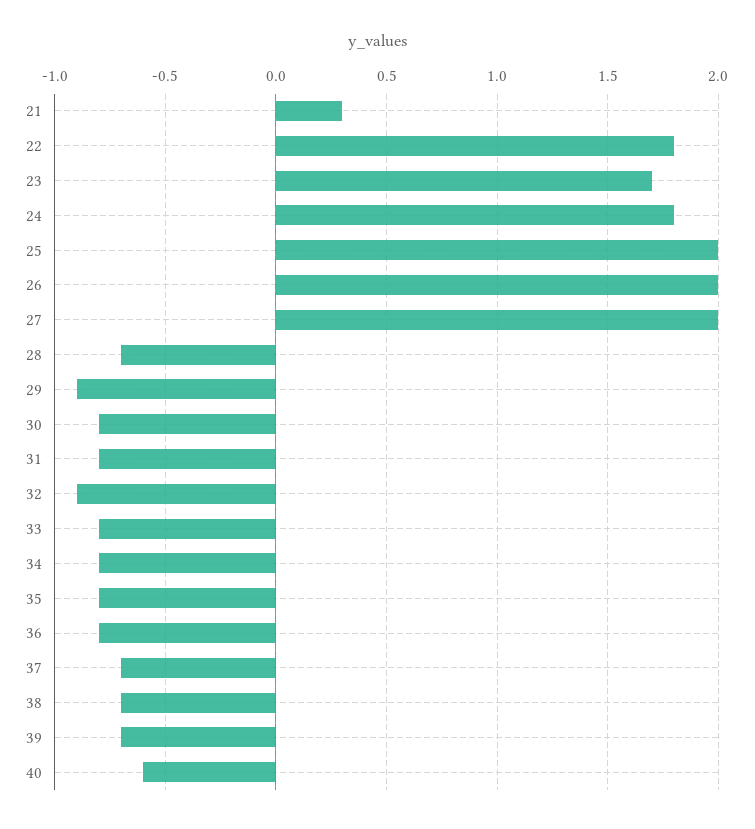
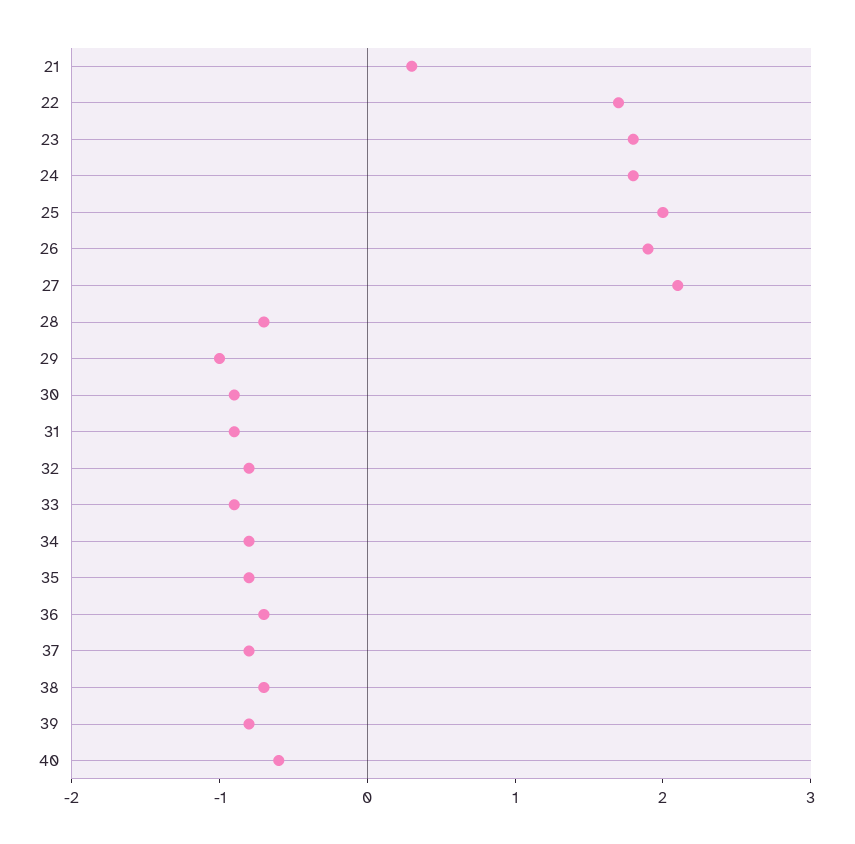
  {
    "21": 0.3,
-   "22": 1.8,
+   "22": 1.7,
-   "23": 1.7,
+   "23": 1.8,
    "24": 1.8,
    "25": 2,
-   "26": 2,
+   "26": 1.9,
-   "27": 2,
+   "27": 2.1,
    "28": -0.7,
-   "29": -0.9,
+   "29": -1,
-   "30": -0.8,
+   "30": -0.9,
-   "31": -0.8,
+   "31": -0.9,
-   "32": -0.9,
+   "32": -0.8,
-   "33": -0.8,
+   "33": -0.9,
    "34": -0.8,
    "35": -0.8,
-   "36": -0.8,
+   "36": -0.7,
-   "37": -0.7,
+   "37": -0.8,
    "38": -0.7,
-   "39": -0.7,
+   "39": -0.8,
    "40": -0.6
  }

